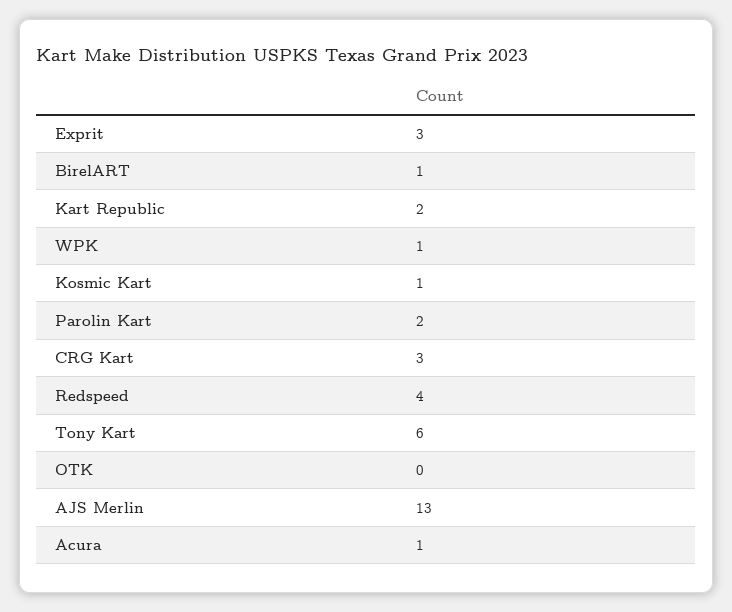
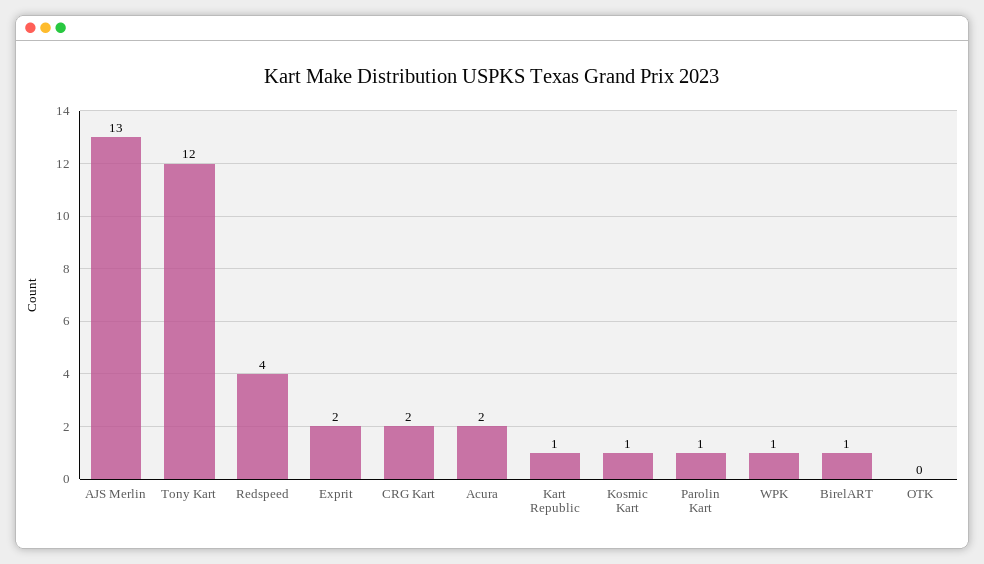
  {
-   "Exprit": 3,
+   "Exprit": 2,
    "BirelART": 1,
-   "Kart Republic": 2,
+   "Kart Republic": 1,
    "WPK": 1,
    "Kosmic Kart": 1,
-   "Parolin Kart": 2,
+   "Parolin Kart": 1,
-   "CRG Kart": 3,
+   "CRG Kart": 2,
    "Redspeed": 4,
-   "Tony Kart": 6,
+   "Tony Kart": 12,
    "OTK": 0,
    "AJS Merlin": 13,
-   "Acura": 1
+   "Acura": 2
  }

